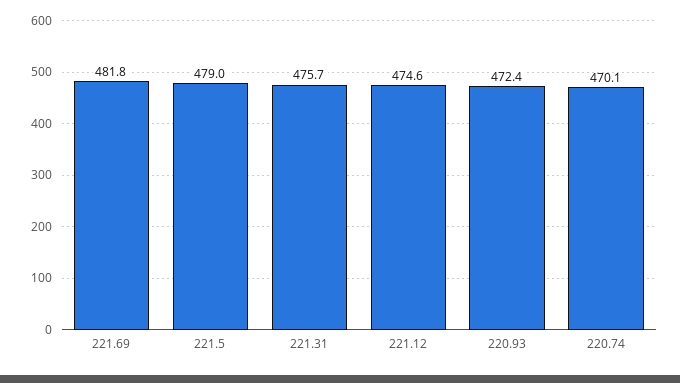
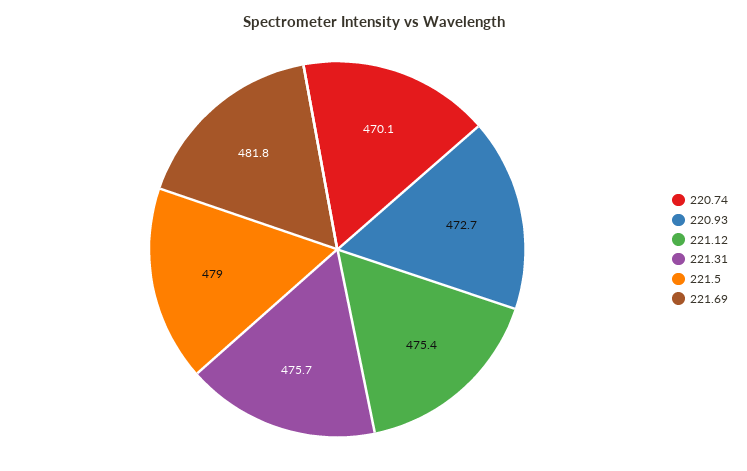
  {
    "221.69": 481.8,
    "221.5": 479,
    "221.31": 475.7,
-   "221.12": 474.6,
+   "221.12": 475.4,
-   "220.93": 472.4,
+   "220.93": 472.7,
    "220.74": 470.1
  }

